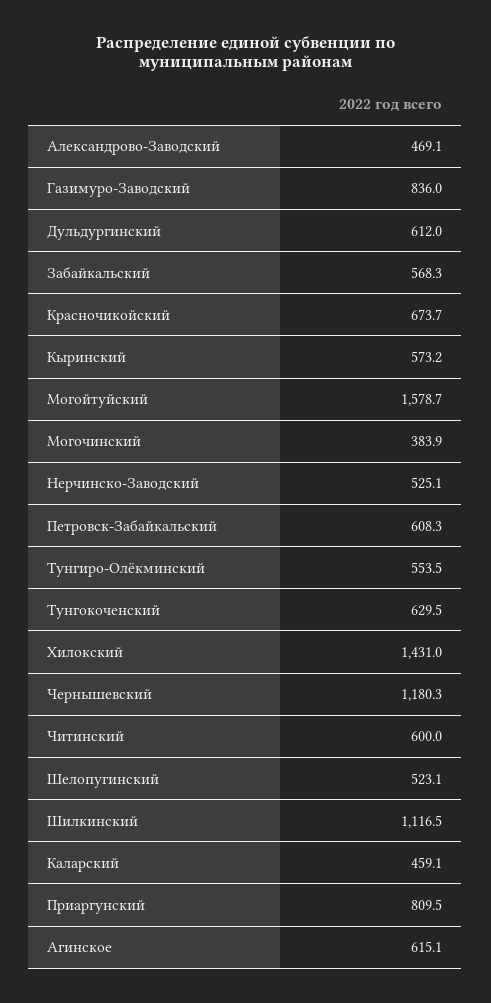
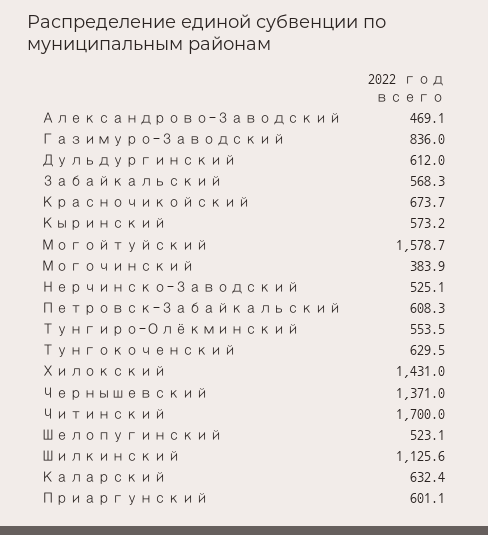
  {
    "Александрово-Заводский": 469.1,
    "Газимуро-Заводский": 836,
    "Дульдургинский": 612,
    "Забайкальский": 568.3,
    "Красночикойский": 673.7,
    "Кыринский": 573.2,
    "Могойтуйский": 1578.7,
    "Могочинский": 383.9,
    "Нерчинско-Заводский": 525.1,
    "Петровск-Забайкальский": 608.3,
    "Тунгиро-Олёкминский": 553.5,
    "Тунгокоченский": 629.5,
    "Хилокский": 1431,
-   "Чернышевский": 1180.3,
+   "Чернышевский": 1371,
-   "Читинский": 600,
+   "Читинский": 1700,
    "Шелопугинский": 523.1,
-   "Шилкинский": 1116.5,
+   "Шилкинский": 1125.6,
-   "Каларский": 459.1,
+   "Каларский": 632.4,
-   "Приаргунский": 809.5,
+   "Приаргунский": 601.1
-   "Агинское": 615.1
  }

